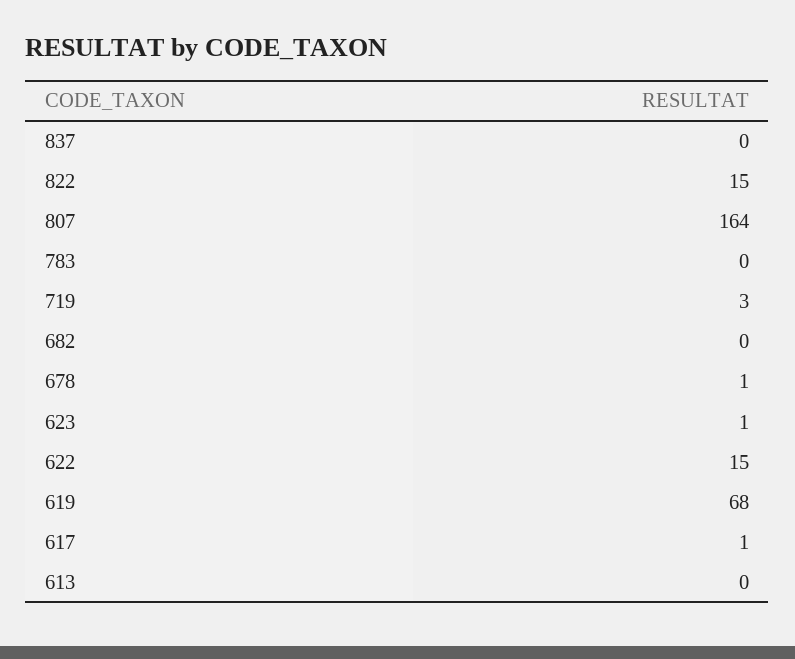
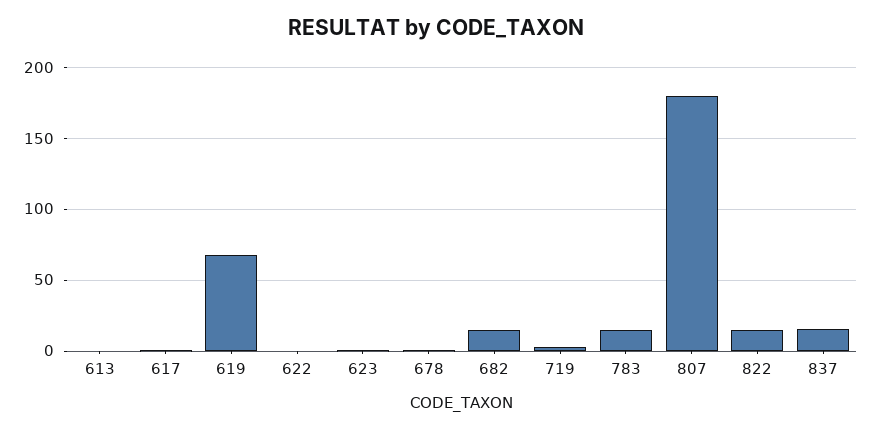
  {
-   "837": 0,
+   "837": 15,
    "822": 15,
-   "807": 164,
+   "807": 180,
-   "783": 0,
+   "783": 15,
    "719": 3,
-   "682": 0,
+   "682": 15,
    "678": 1,
    "623": 1,
-   "622": 15,
+   "622": 0,
    "619": 68,
    "617": 1,
    "613": 0
  }

